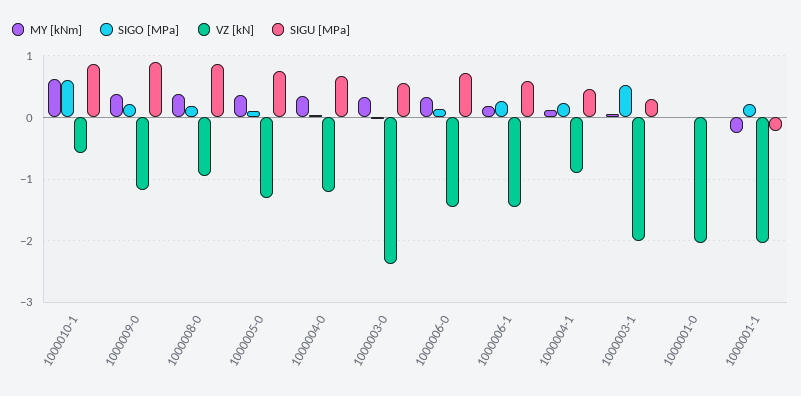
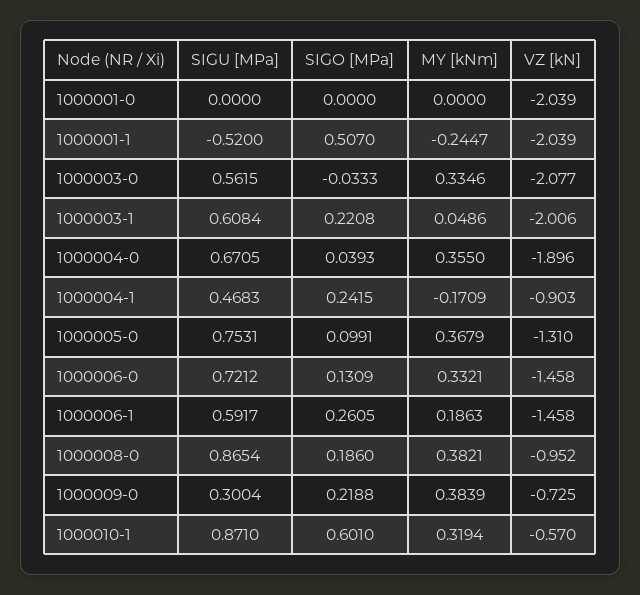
  {
    "MY [kNm]": {
-     "1000010-1": 0.6,
+     "1000010-1": 0.3194,
      "1000009-0": 0.3839,
      "1000008-0": 0.3821,
      "1000005-0": 0.3679,
      "1000004-0": 0.355,
      "1000003-0": 0.3346,
      "1000006-0": 0.3321,
      "1000006-1": 0.1863,
-     "1000004-1": 0.1,
+     "1000004-1": -0.1709,
      "1000003-1": 0.0486,
      "1000001-0": 0,
      "1000001-1": -0.2447
    },
    "SIGO [MPa]": {
      "1000010-1": 0.601,
      "1000009-0": 0.2188,
      "1000008-0": 0.186,
      "1000005-0": 0.0991,
      "1000004-0": 0.0393,
      "1000003-0": -0.0333,
      "1000006-0": 0.1309,
      "1000006-1": 0.2605,
      "1000004-1": 0.2415,
-     "1000003-1": 0.5,
+     "1000003-1": 0.2208,
      "1000001-0": 0,
-     "1000001-1": 0.2
+     "1000001-1": 0.507
    },
    "VZ [kN]": {
      "1000010-1": -0.57,
-     "1000009-0": -1.2,
+     "1000009-0": -0.725,
      "1000008-0": -0.952,
      "1000005-0": -1.31,
-     "1000004-0": -1.2,
+     "1000004-0": -1.896,
-     "1000003-0": -2.4,
+     "1000003-0": -2.077,
      "1000006-0": -1.458,
      "1000006-1": -1.458,
      "1000004-1": -0.903,
      "1000003-1": -2.006,
      "1000001-0": -2.039,
      "1000001-1": -2.039
    },
    "SIGU [MPa]": {
      "1000010-1": 0.871,
-     "1000009-0": 0.9,
+     "1000009-0": 0.3004,
      "1000008-0": 0.8654,
      "1000005-0": 0.7531,
      "1000004-0": 0.6705,
      "1000003-0": 0.5615,
      "1000006-0": 0.7212,
      "1000006-1": 0.5917,
      "1000004-1": 0.4683,
-     "1000003-1": 0.3,
+     "1000003-1": 0.6084,
      "1000001-0": 0,
-     "1000001-1": -0.2
+     "1000001-1": -0.52
    }
  }

